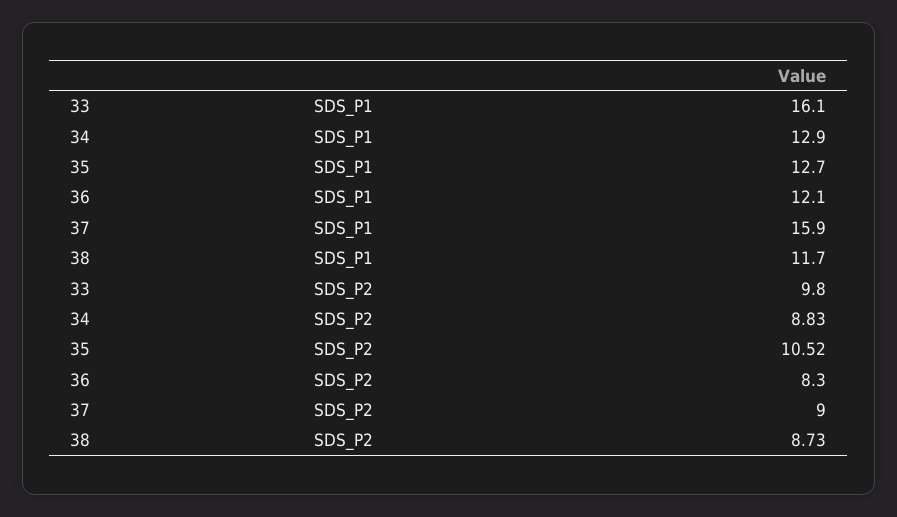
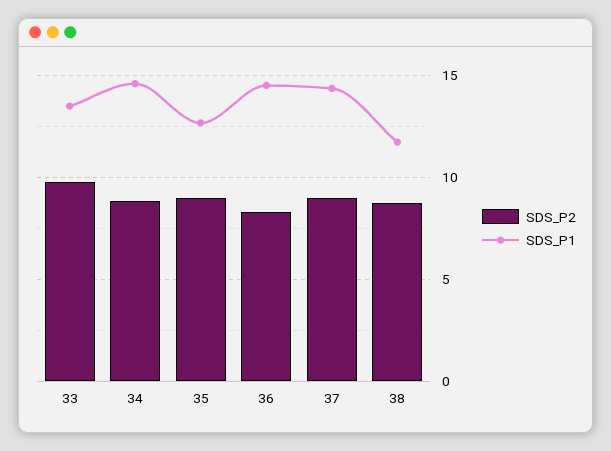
  {
    "SDS_P1": {
-     "33": 16.1,
+     "33": 13.5,
-     "34": 12.9,
+     "34": 14.5,
      "35": 12.7,
-     "36": 12.1,
+     "36": 14.5,
-     "37": 15.9,
+     "37": 14.5,
      "38": 11.7
    },
    "SDS_P2": {
      "33": 9.8,
      "34": 8.83,
-     "35": 10.52,
+     "35": 9,
      "36": 8.3,
      "37": 9,
      "38": 8.73
    }
  }

